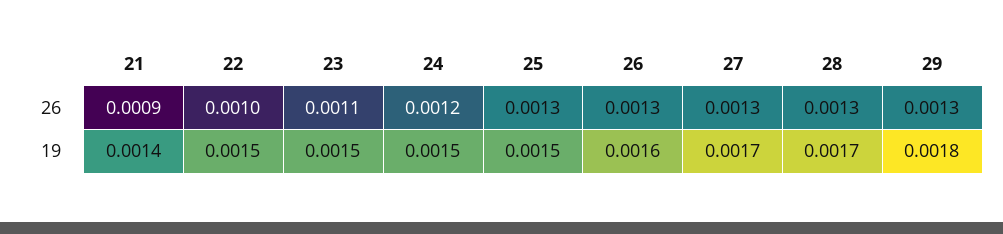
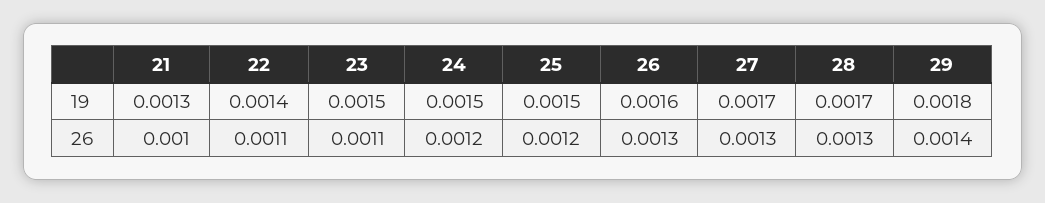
  {
    "21": {
-     "26": 0.0009,
+     "26": 0.001,
-     "19": 0.0014
+     "19": 0.0013
    },
    "22": {
-     "26": 0.001,
+     "26": 0.0011,
-     "19": 0.0015
+     "19": 0.0014
    },
    "23": {
      "26": 0.0011,
      "19": 0.0015
    },
    "24": {
      "26": 0.0012,
      "19": 0.0015
    },
    "25": {
-     "26": 0.0013,
+     "26": 0.0012,
      "19": 0.0015
    },
    "26": {
      "26": 0.0013,
      "19": 0.0016
    },
    "27": {
      "26": 0.0013,
      "19": 0.0017
    },
    "28": {
      "26": 0.0013,
      "19": 0.0017
    },
    "29": {
-     "26": 0.0013,
+     "26": 0.0014,
      "19": 0.0018
    }
  }

